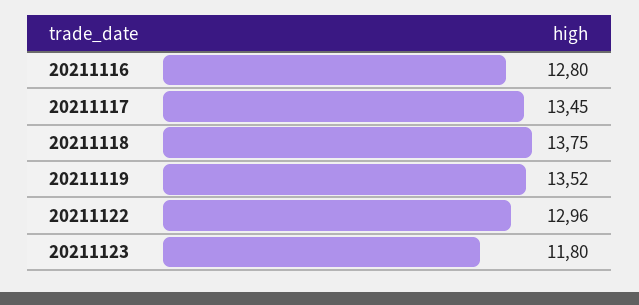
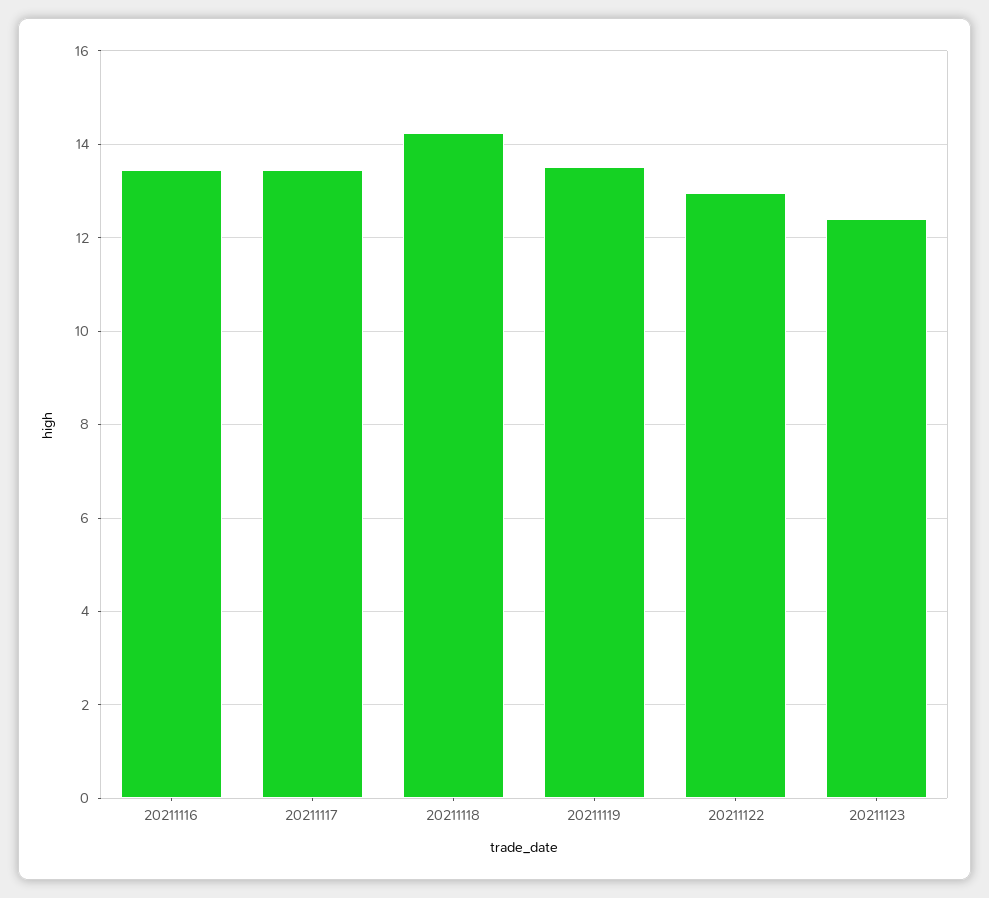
  {
-   "20211116": 12.8,
+   "20211116": 13.4,
    "20211117": 13.45,
-   "20211118": 13.75,
+   "20211118": 14.2,
    "20211119": 13.52,
    "20211122": 12.96,
-   "20211123": 11.8
+   "20211123": 12.4
  }

